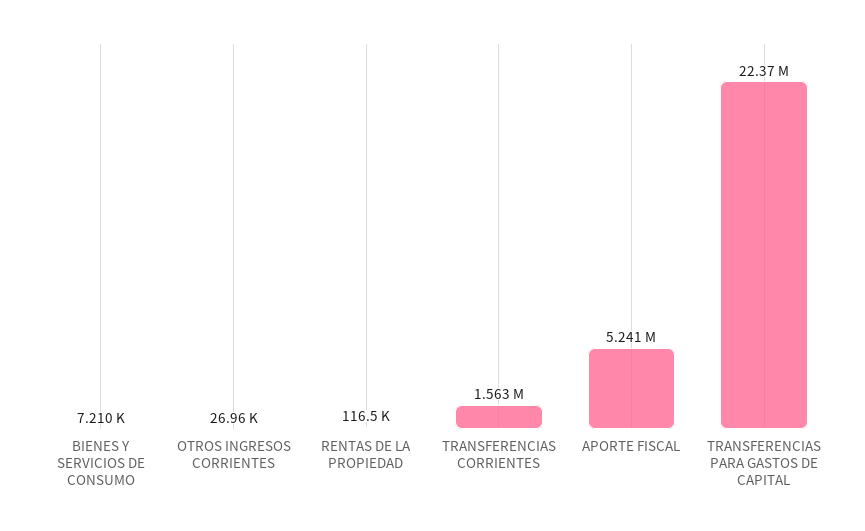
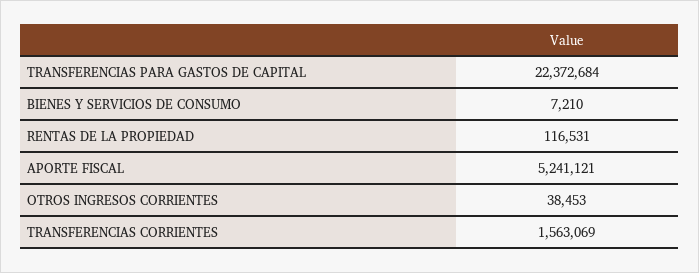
  {
    "BIENES Y SERVICIOS DE CONSUMO": 7210,
-   "OTROS INGRESOS CORRIENTES": 26960,
+   "OTROS INGRESOS CORRIENTES": 38453,
    "RENTAS DE LA PROPIEDAD": 116531,
    "TRANSFERENCIAS CORRIENTES": 1563069,
    "APORTE FISCAL": 5241121,
    "TRANSFERENCIAS PARA GASTOS DE CAPITAL": 22372684
  }

